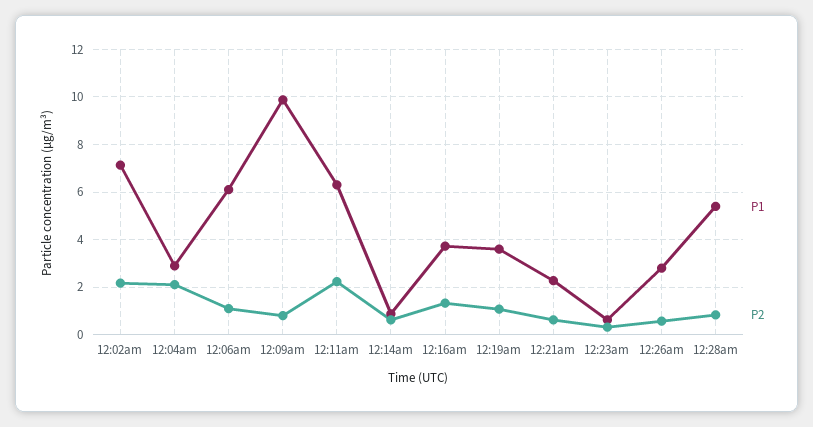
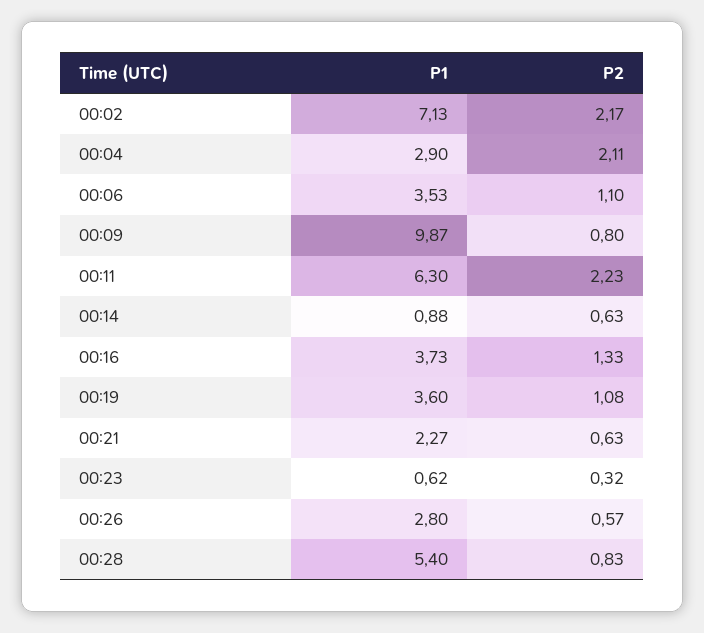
  {
    "P1": {
      "12:02am": 7.13,
      "12:04am": 2.9,
-     "12:06am": 6,
+     "12:06am": 3.53,
      "12:09am": 9.87,
      "12:11am": 6.3,
      "12:14am": 0.88,
      "12:16am": 3.73,
      "12:19am": 3.6,
      "12:21am": 2.27,
      "12:23am": 0.62,
      "12:26am": 2.8,
      "12:28am": 5.4
    },
    "P2": {
      "12:02am": 2.17,
      "12:04am": 2.11,
      "12:06am": 1.1,
      "12:09am": 0.8,
      "12:11am": 2.23,
      "12:14am": 0.63,
      "12:16am": 1.33,
      "12:19am": 1.08,
      "12:21am": 0.63,
      "12:23am": 0.32,
      "12:26am": 0.57,
      "12:28am": 0.83
    }
  }

